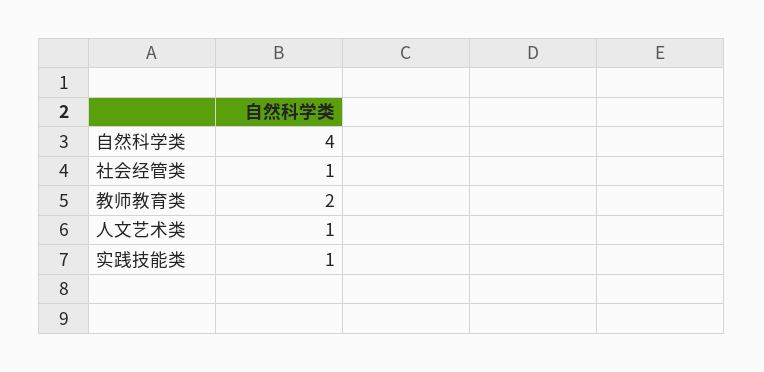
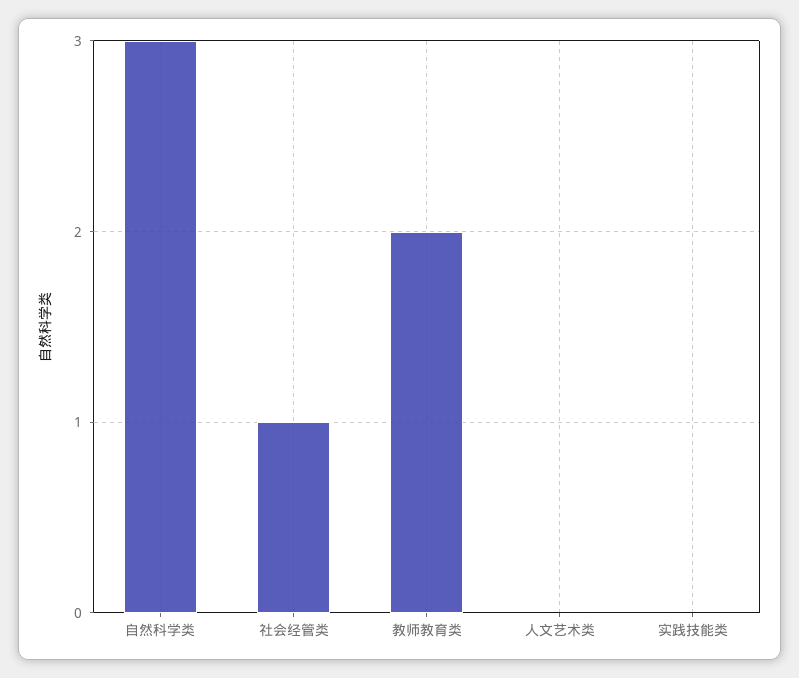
  {
-   "自然科学类": 4,
+   "自然科学类": 3,
    "社会经管类": 1,
    "教师教育类": 2,
-   "人文艺术类": 1,
+   "人文艺术类": 0,
-   "实践技能类": 1
+   "实践技能类": 0
  }

